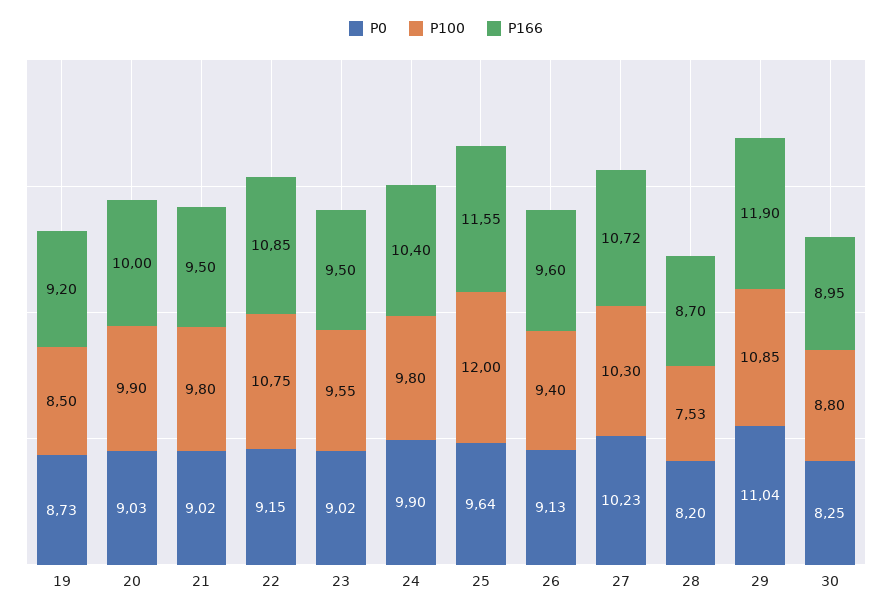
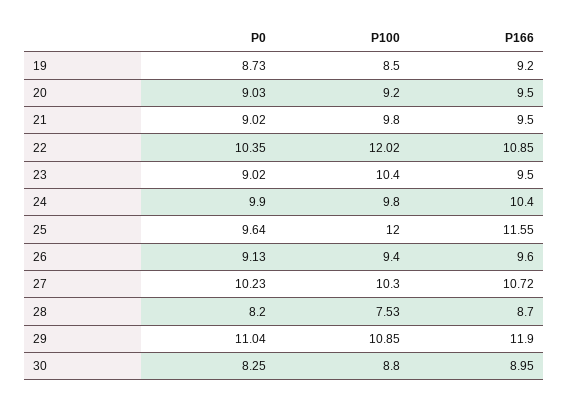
  {
    "P0": {
      "19": 8.73,
      "20": 9.03,
      "21": 9.02,
-     "22": 9.15,
+     "22": 10.35,
      "23": 9.02,
      "24": 9.9,
      "25": 9.64,
      "26": 9.13,
      "27": 10.23,
      "28": 8.2,
      "29": 11.04,
      "30": 8.25
    },
    "P100": {
      "19": 8.5,
-     "20": 9.9,
+     "20": 9.2,
      "21": 9.8,
-     "22": 10.75,
+     "22": 12.02,
-     "23": 9.55,
+     "23": 10.4,
      "24": 9.8,
      "25": 12,
      "26": 9.4,
      "27": 10.3,
      "28": 7.53,
      "29": 10.85,
      "30": 8.8
    },
    "P166": {
      "19": 9.2,
-     "20": 10,
+     "20": 9.5,
      "21": 9.5,
      "22": 10.85,
      "23": 9.5,
      "24": 10.4,
      "25": 11.55,
      "26": 9.6,
      "27": 10.72,
      "28": 8.7,
      "29": 11.9,
      "30": 8.95
    }
  }

